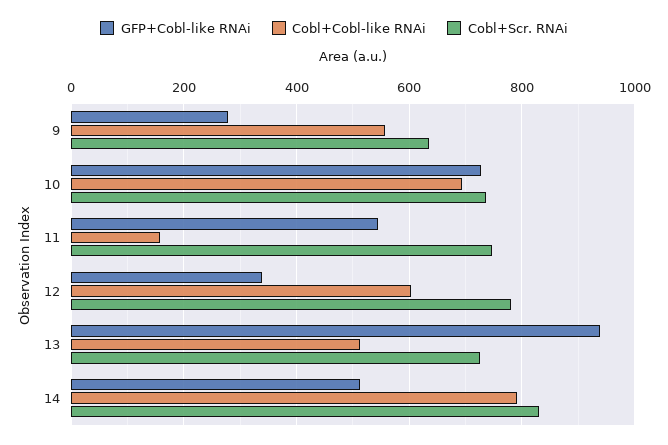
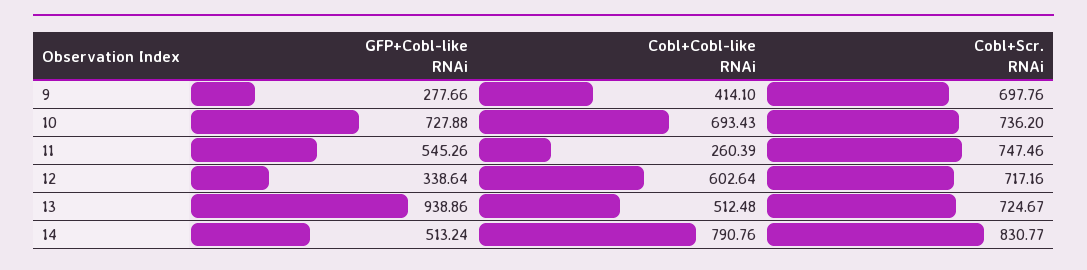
  {
    "GFP+Cobl-like RNAi": {
      "9": 277.66,
      "10": 727.88,
      "11": 545.26,
      "12": 338.64,
      "13": 938.86,
      "14": 513.24
    },
    "Cobl+Cobl-like RNAi": {
-     "9": 560,
+     "9": 414.1,
      "10": 693.43,
-     "11": 160,
+     "11": 260.39,
      "12": 602.64,
      "13": 512.48,
      "14": 790.76
    },
    "Cobl+Scr. RNAi": {
-     "9": 640,
+     "9": 697.76,
      "10": 736.2,
      "11": 747.46,
-     "12": 780,
+     "12": 717.16,
      "13": 724.67,
      "14": 830.77
    }
  }

